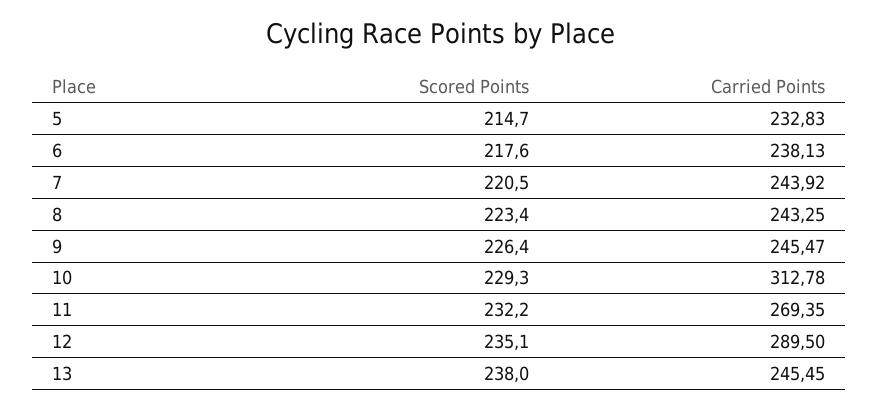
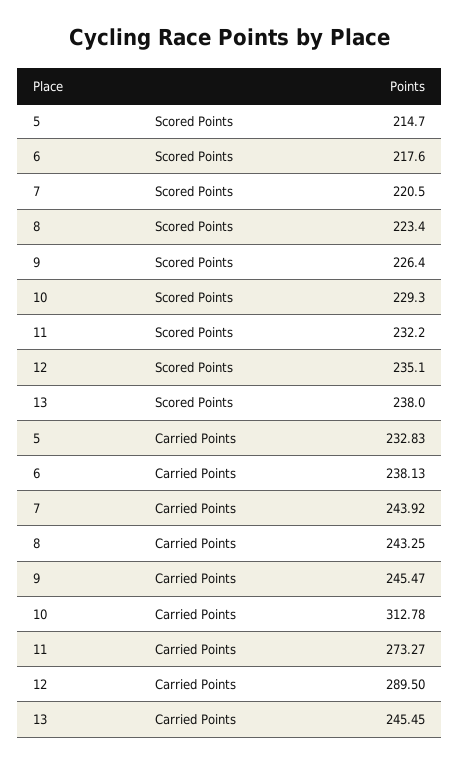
  {
    "Scored Points": {
      "5": 214.7,
      "6": 217.6,
      "7": 220.5,
      "8": 223.4,
      "9": 226.4,
      "10": 229.3,
      "11": 232.2,
      "12": 235.1,
      "13": 238
    },
    "Carried Points": {
      "5": 232.83,
      "6": 238.13,
      "7": 243.92,
      "8": 243.25,
      "9": 245.47,
      "10": 312.78,
-     "11": 269.35,
+     "11": 273.27,
      "12": 289.5,
      "13": 245.45
    }
  }

